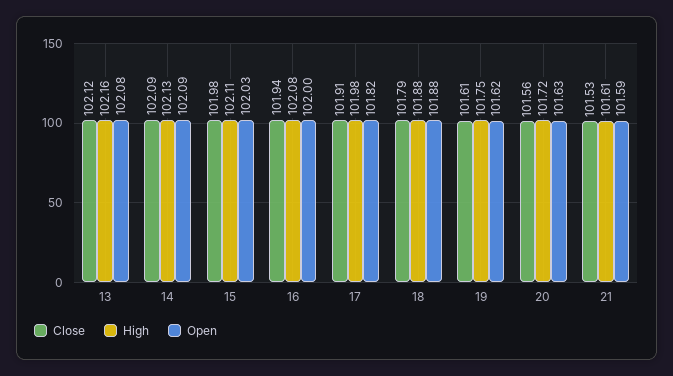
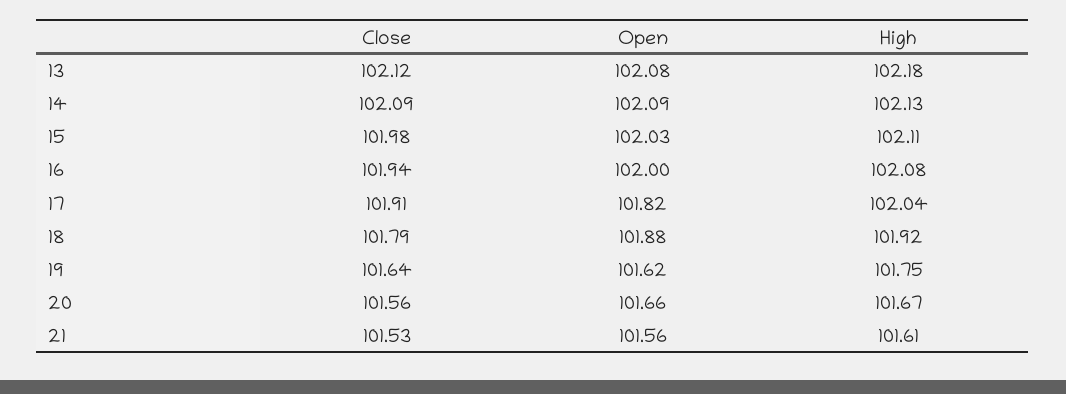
  {
    "Close": {
      "13": 102.12,
      "14": 102.09,
      "15": 101.98,
      "16": 101.94,
      "17": 101.91,
      "18": 101.79,
-     "19": 101.61,
+     "19": 101.64,
      "20": 101.56,
      "21": 101.53
    },
    "High": {
-     "13": 102.16,
+     "13": 102.18,
      "14": 102.13,
      "15": 102.11,
      "16": 102.08,
-     "17": 101.98,
+     "17": 102.04,
-     "18": 101.88,
+     "18": 101.92,
      "19": 101.75,
-     "20": 101.72,
+     "20": 101.67,
      "21": 101.61
    },
    "Open": {
      "13": 102.08,
      "14": 102.09,
      "15": 102.03,
      "16": 102,
      "17": 101.82,
      "18": 101.88,
      "19": 101.62,
-     "20": 101.63,
+     "20": 101.66,
-     "21": 101.59
+     "21": 101.56
    }
  }

